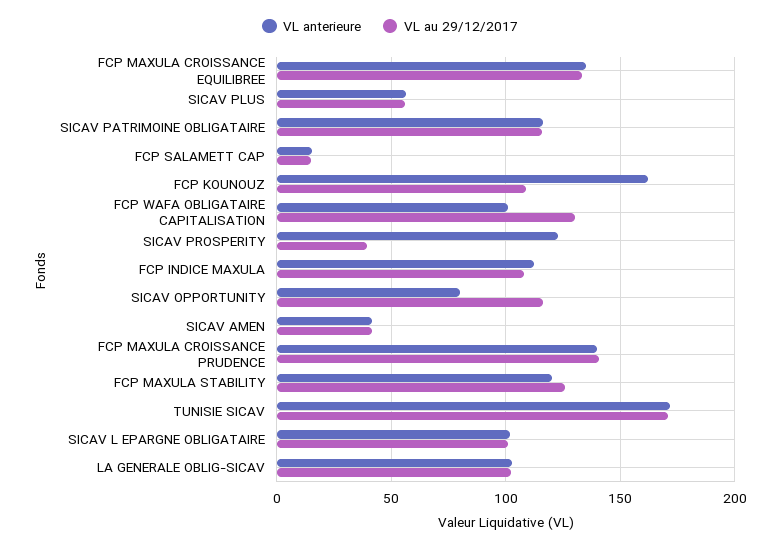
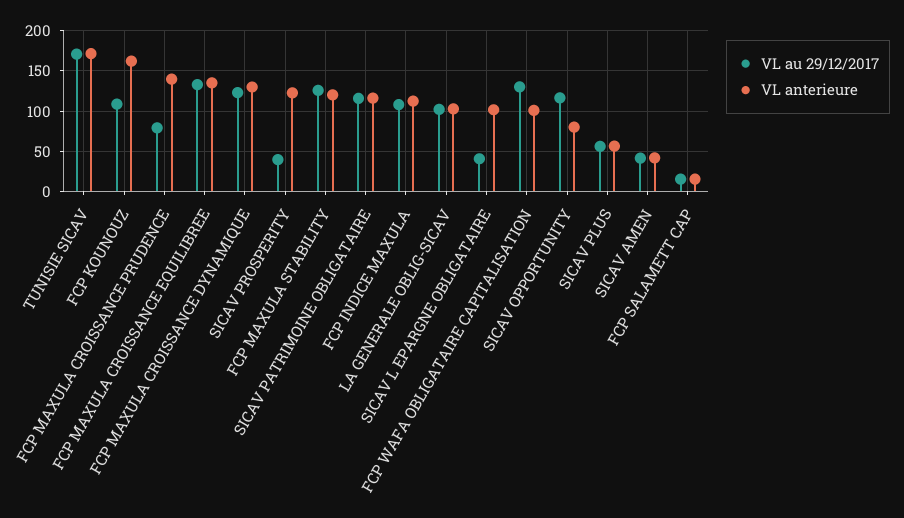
  {
    "VL anterieure": {
      "FCP MAXULA CROISSANCE EQUILIBREE": 135,
      "SICAV PLUS": 55,
      "SICAV PATRIMOINE OBLIGATAIRE": 115,
      "FCP SALAMETT CAP": 15,
      "FCP KOUNOUZ": 160,
      "FCP WAFA OBLIGATAIRE CAPITALISATION": 100,
      "SICAV PROSPERITY": 125,
      "FCP INDICE MAXULA": 110,
      "SICAV OPPORTUNITY": 80,
      "SICAV AMEN": 40,
      "FCP MAXULA CROISSANCE PRUDENCE": 140,
      "FCP MAXULA STABILITY": 120,
      "TUNISIE SICAV": 170,
      "SICAV L EPARGNE OBLIGATAIRE": 100,
-     "LA GENERALE OBLIG-SICAV": 105
+     "LA GENERALE OBLIG-SICAV": 105,
+     "FCP MAXULA CROISSANCE DYNAMIQUE": 130
    },
    "VL au 29/12/2017": {
      "FCP MAXULA CROISSANCE EQUILIBREE": 135,
      "SICAV PLUS": 55,
      "SICAV PATRIMOINE OBLIGATAIRE": 115,
      "FCP SALAMETT CAP": 15,
      "FCP KOUNOUZ": 110,
      "FCP WAFA OBLIGATAIRE CAPITALISATION": 130,
      "SICAV PROSPERITY": 40,
      "FCP INDICE MAXULA": 110,
      "SICAV OPPORTUNITY": 115,
      "SICAV AMEN": 40,
-     "FCP MAXULA CROISSANCE PRUDENCE": 140,
+     "FCP MAXULA CROISSANCE PRUDENCE": 80,
      "FCP MAXULA STABILITY": 125,
      "TUNISIE SICAV": 170,
-     "SICAV L EPARGNE OBLIGATAIRE": 100,
+     "SICAV L EPARGNE OBLIGATAIRE": 40,
-     "LA GENERALE OBLIG-SICAV": 100
+     "LA GENERALE OBLIG-SICAV": 100,
+     "FCP MAXULA CROISSANCE DYNAMIQUE": 120
    }
  }

